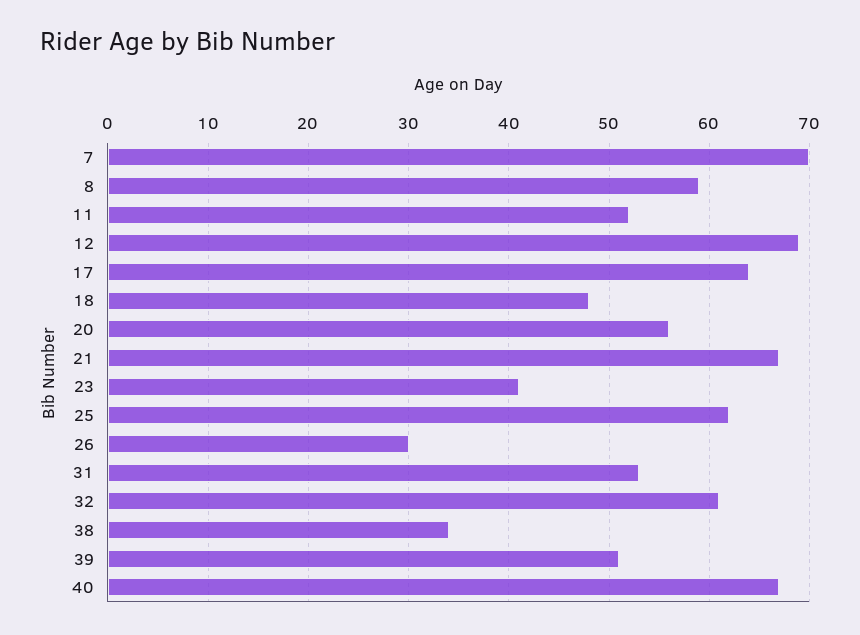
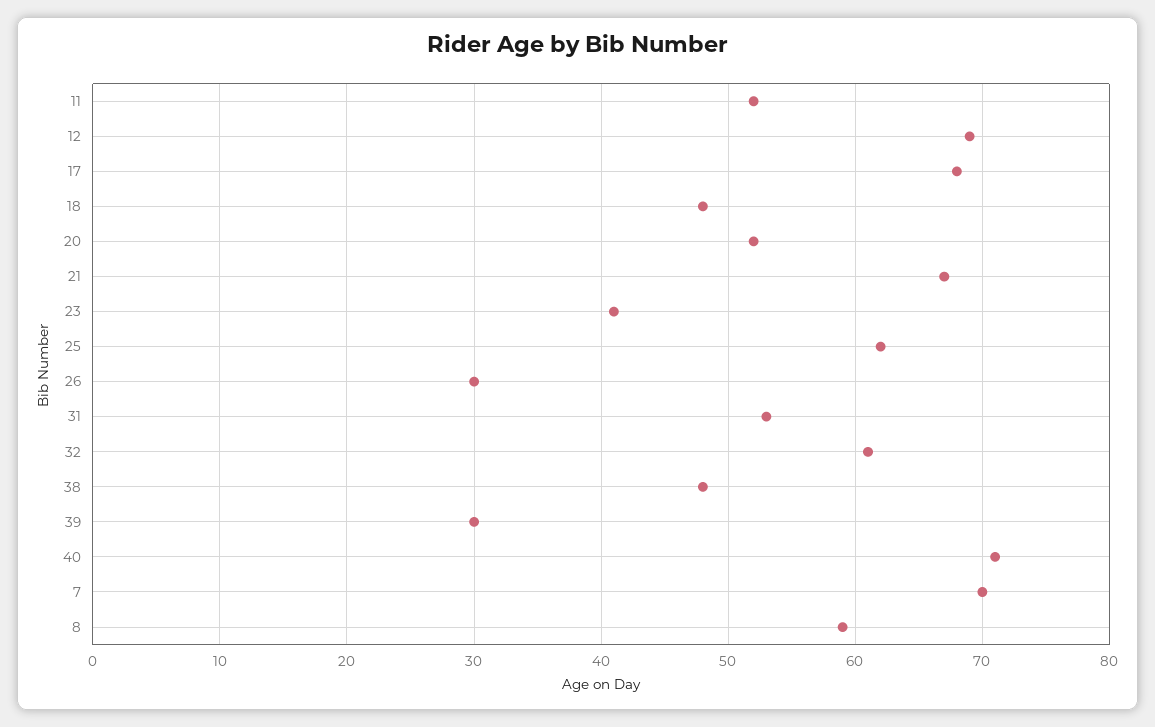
  {
    "7": 70,
    "8": 59,
    "11": 52,
    "12": 69,
-   "17": 64,
+   "17": 68,
    "18": 48,
-   "20": 56,
+   "20": 52,
    "21": 67,
    "23": 41,
    "25": 62,
    "26": 30,
    "31": 53,
    "32": 61,
-   "38": 34,
+   "38": 48,
-   "39": 51,
+   "39": 30,
-   "40": 67
+   "40": 71
  }

